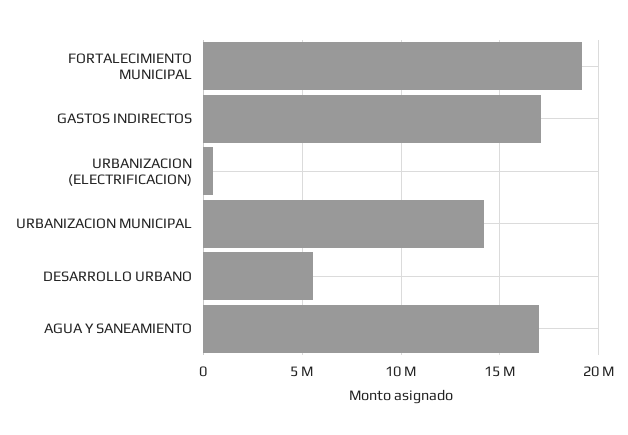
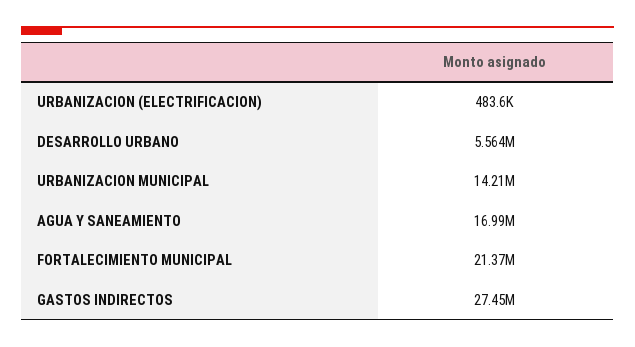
  {
-   "FORTALECIMIENTO MUNICIPAL": 19000000,
+   "FORTALECIMIENTO MUNICIPAL": 21370000,
-   "GASTOS INDIRECTOS": 17000000,
+   "GASTOS INDIRECTOS": 27450000,
    "URBANIZACION (ELECTRIFICACION)": 483600,
    "URBANIZACION MUNICIPAL": 14210000,
    "DESARROLLO URBANO": 5564000,
    "AGUA Y SANEAMIENTO": 16990000
  }

